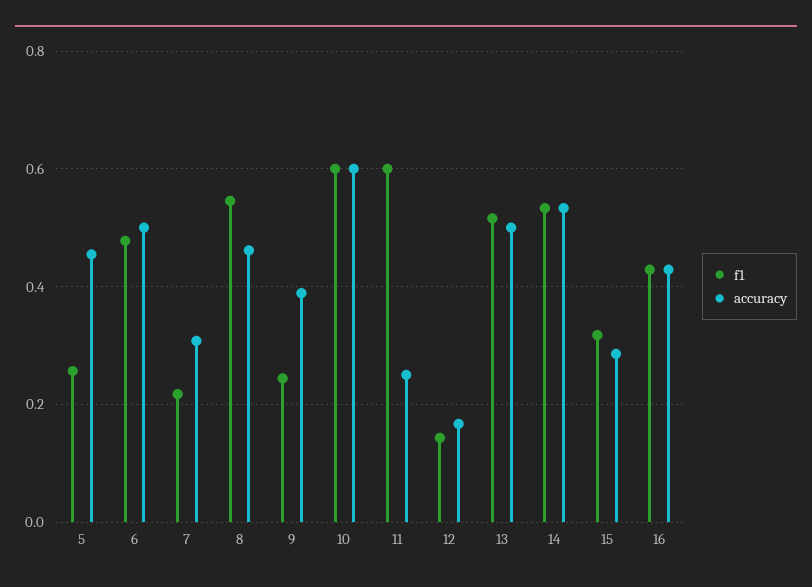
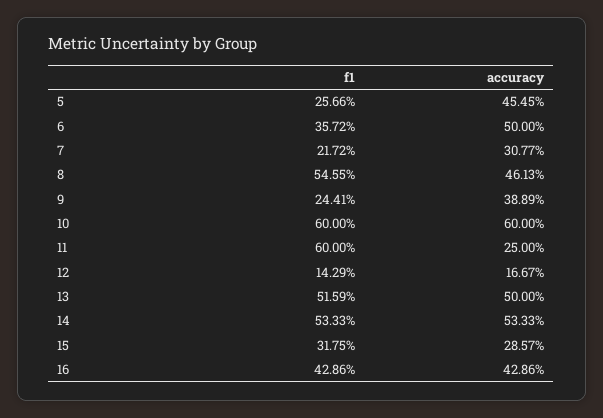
  {
    "f1": {
      "5": 0.2566,
-     "6": 0.48,
+     "6": 0.3572,
      "7": 0.2172,
      "8": 0.5455,
      "9": 0.2441,
      "10": 0.6,
      "11": 0.6,
      "12": 0.1429,
      "13": 0.5159,
      "14": 0.5333,
      "15": 0.3175,
      "16": 0.4286
    },
    "accuracy": {
      "5": 0.4545,
      "6": 0.5,
      "7": 0.3077,
      "8": 0.4613,
      "9": 0.3889,
      "10": 0.6,
      "11": 0.25,
      "12": 0.1667,
      "13": 0.5,
      "14": 0.5333,
      "15": 0.2857,
      "16": 0.4286
    }
  }

